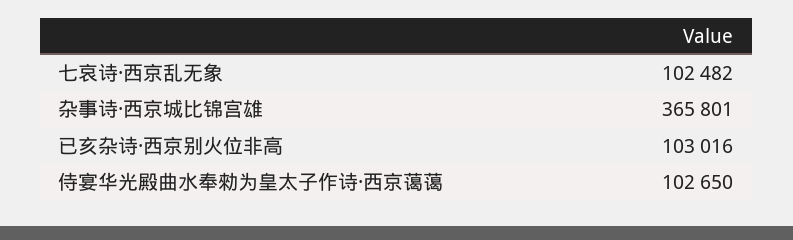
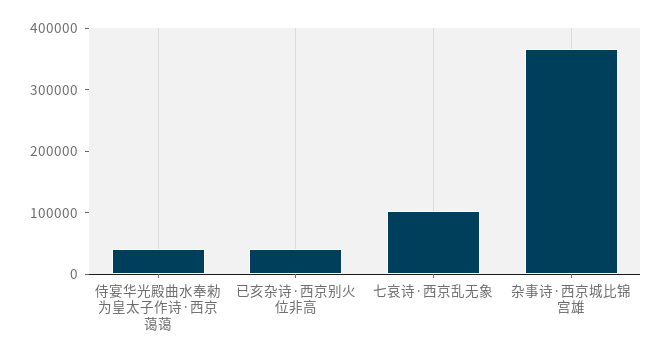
  {
    "七哀诗·西京乱无象": 102482,
    "杂事诗·西京城比锦宫雄": 365801,
-   "已亥杂诗·西京别火位非高": 103016,
+   "已亥杂诗·西京别火位非高": 40000,
-   "侍宴华光殿曲水奉勑为皇太子作诗·西京蔼蔼": 102650
+   "侍宴华光殿曲水奉勑为皇太子作诗·西京蔼蔼": 40000
  }

